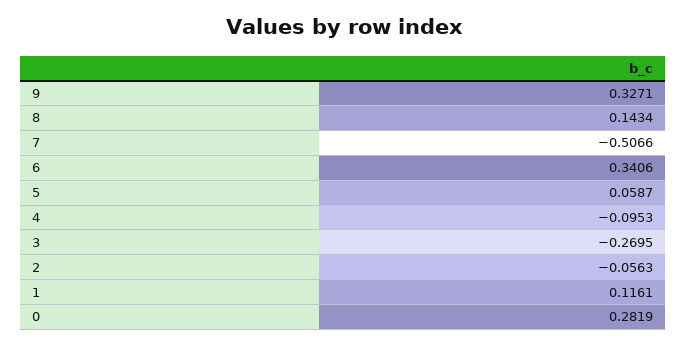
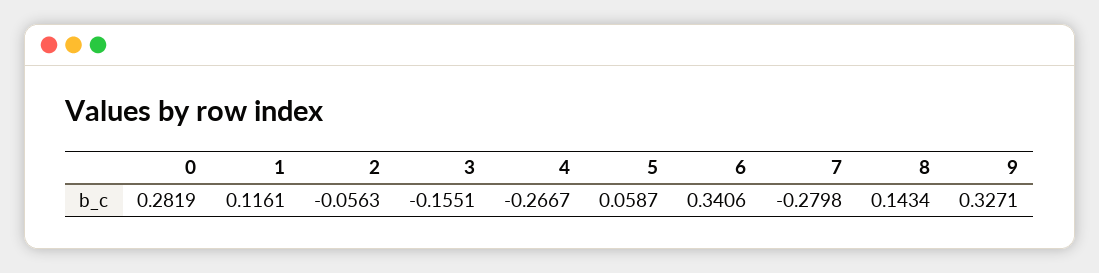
  {
    "9": 0.3271,
    "8": 0.1434,
-   "7": -0.5066,
+   "7": -0.2798,
    "6": 0.3406,
    "5": 0.0587,
-   "4": -0.0953,
+   "4": -0.2667,
-   "3": -0.2695,
+   "3": -0.1551,
    "2": -0.0563,
    "1": 0.1161,
    "0": 0.2819
  }

